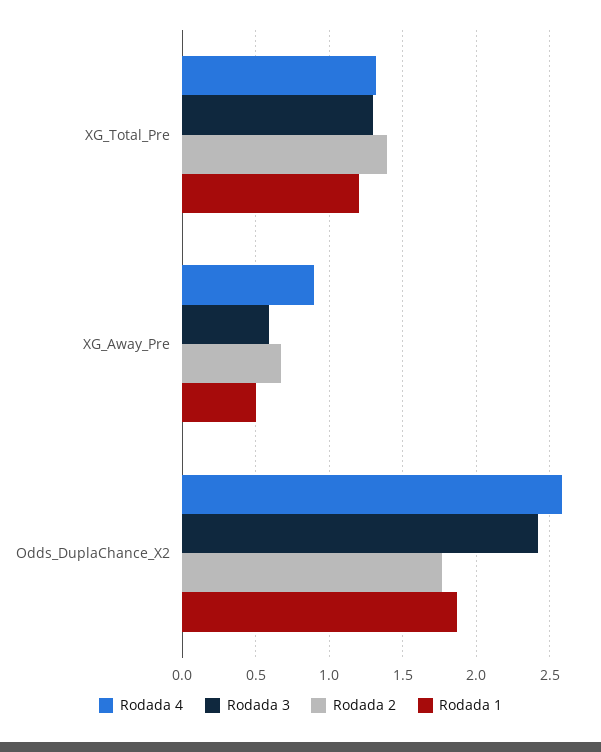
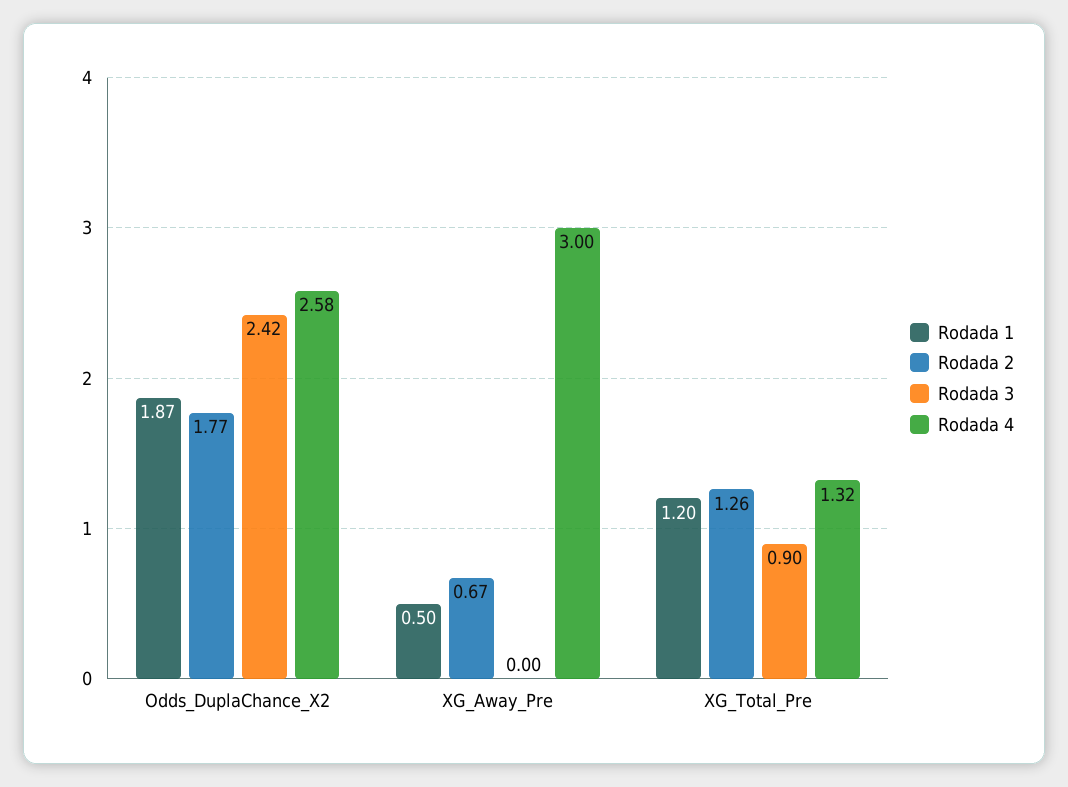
  {
    "Rodada 4": {
      "XG_Total_Pre": 1.32,
-     "XG_Away_Pre": 0.9,
+     "XG_Away_Pre": 3,
      "Odds_DuplaChance_X2": 2.58
    },
    "Rodada 3": {
-     "XG_Total_Pre": 1.3,
+     "XG_Total_Pre": 0.9,
-     "XG_Away_Pre": 0.6,
+     "XG_Away_Pre": 0,
      "Odds_DuplaChance_X2": 2.42
    },
    "Rodada 2": {
-     "XG_Total_Pre": 1.4,
+     "XG_Total_Pre": 1.26,
      "XG_Away_Pre": 0.67,
      "Odds_DuplaChance_X2": 1.77
    },
    "Rodada 1": {
      "XG_Total_Pre": 1.2,
      "XG_Away_Pre": 0.5,
      "Odds_DuplaChance_X2": 1.87
    }
  }

